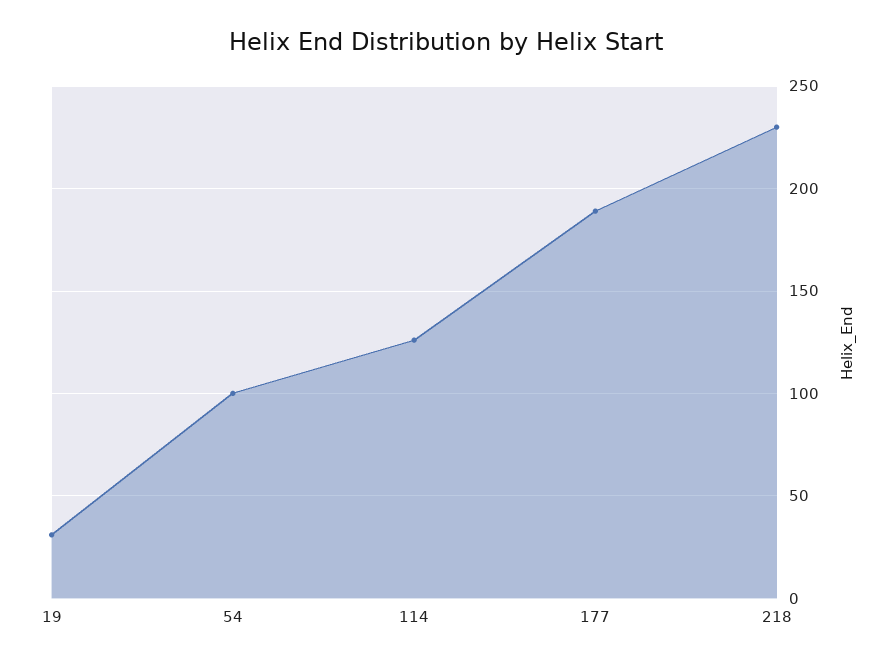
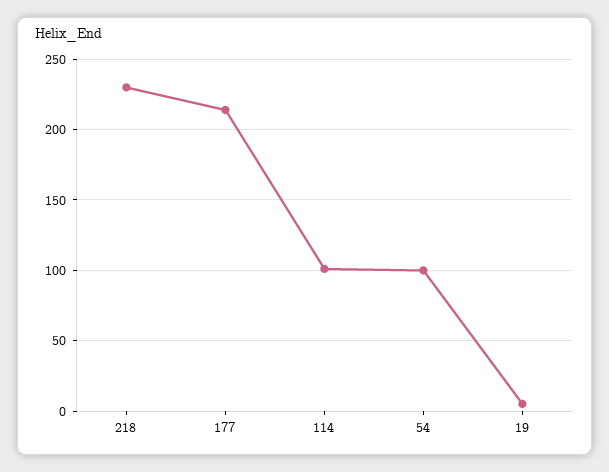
  {
-   "19": 30,
+   "19": 5,
    "54": 100,
-   "114": 125,
+   "114": 100,
-   "177": 190,
+   "177": 215,
    "218": 230
  }

